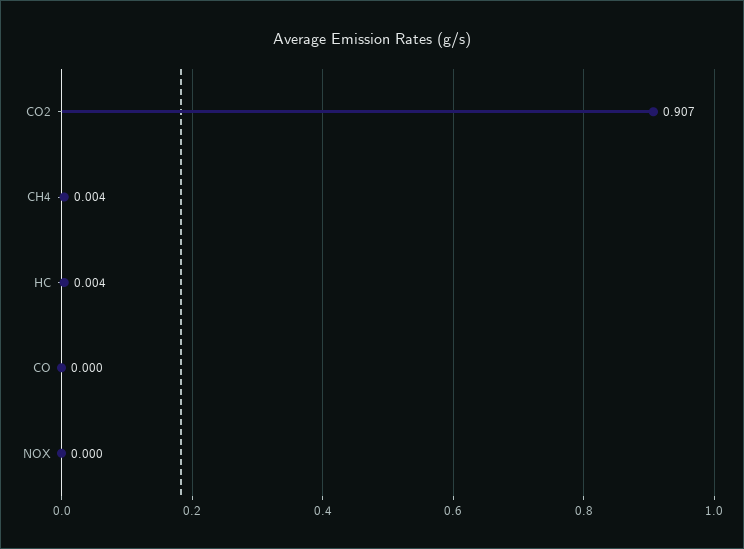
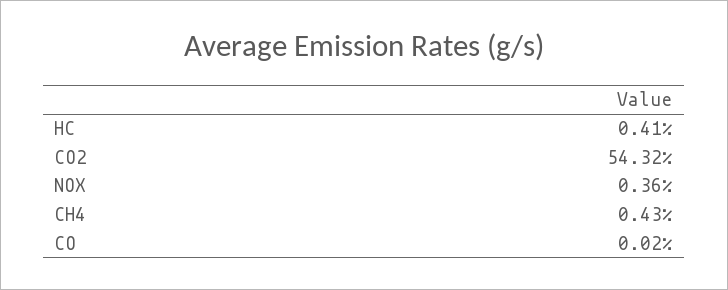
  {
-   "CO2": 0.907,
+   "CO2": 0.5432,
    "CH4": 0.0043,
    "HC": 0.0041,
    "CO": 0.0002,
-   "NOX": 0
+   "NOX": 0.0036
  }

